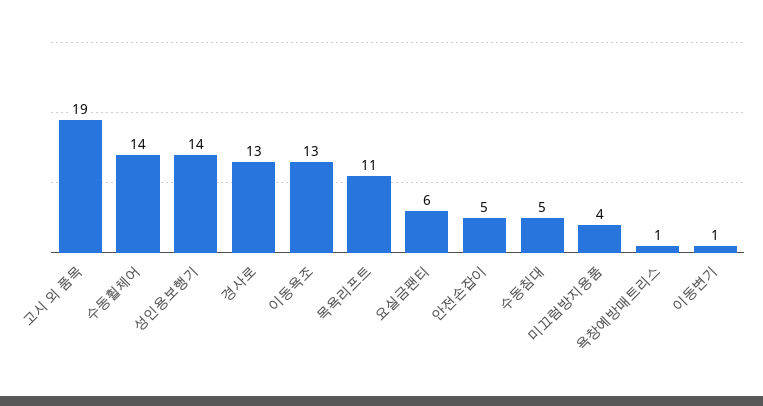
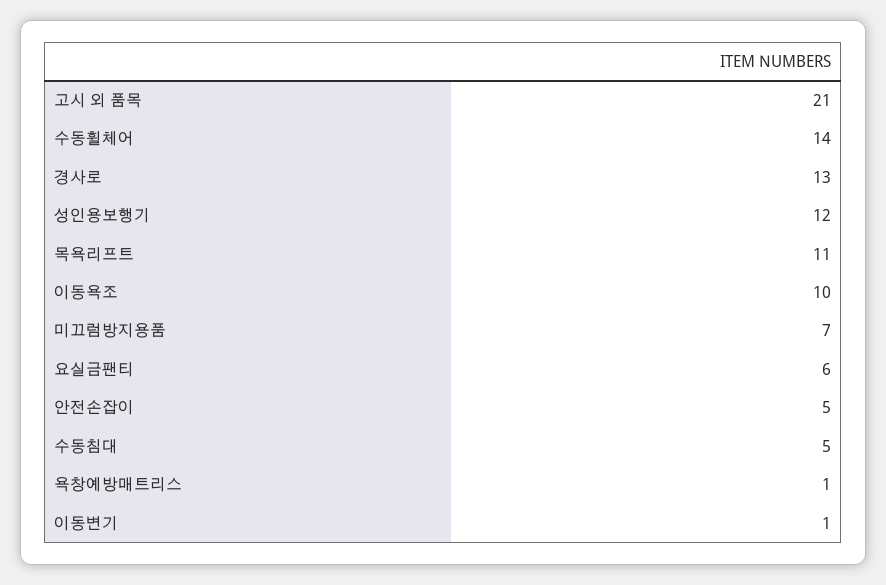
  {
-   "고시 외 품목": 19,
+   "고시 외 품목": 21,
    "수동휠체어": 14,
-   "성인용보행기": 14,
+   "성인용보행기": 12,
    "경사로": 13,
-   "이동욕조": 13,
+   "이동욕조": 10,
    "목욕리프트": 11,
    "요실금팬티": 6,
    "안전손잡이": 5,
    "수동침대": 5,
-   "미끄럼방지용품": 4,
+   "미끄럼방지용품": 7,
    "욕창예방매트리스": 1,
    "이동변기": 1
  }

